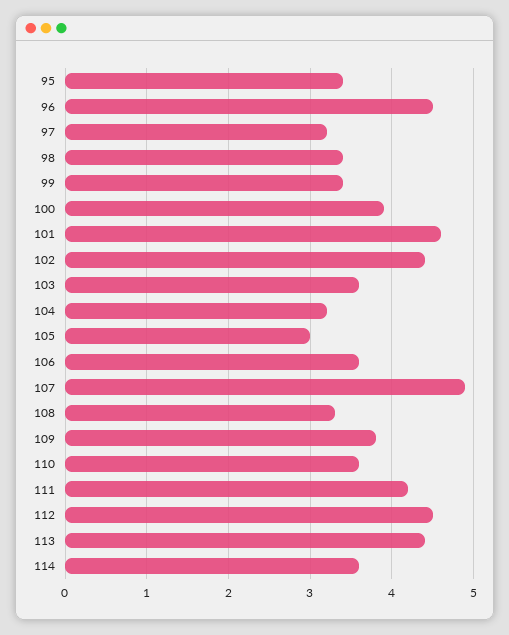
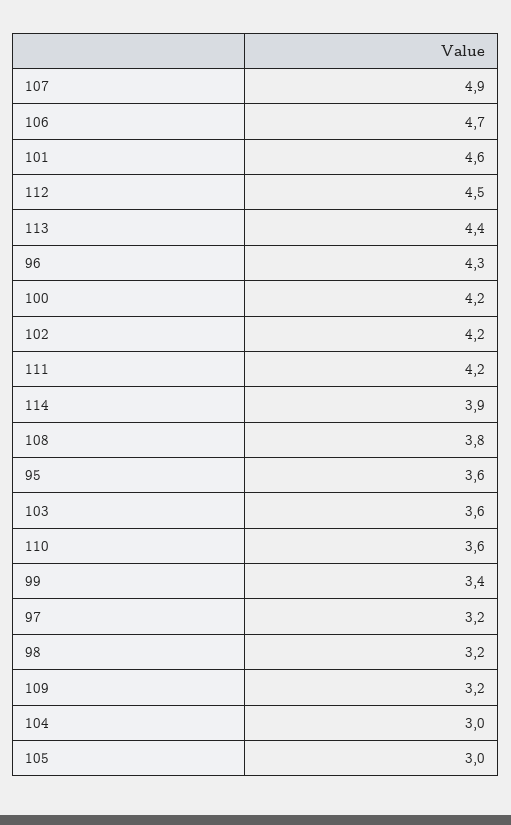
  {
-   "95": 3.4,
+   "95": 3.6,
-   "96": 4.5,
+   "96": 4.3,
    "97": 3.2,
-   "98": 3.4,
+   "98": 3.2,
    "99": 3.4,
-   "100": 3.9,
+   "100": 4.2,
    "101": 4.6,
-   "102": 4.4,
+   "102": 4.2,
    "103": 3.6,
-   "104": 3.2,
+   "104": 3,
    "105": 3,
-   "106": 3.6,
+   "106": 4.7,
    "107": 4.9,
-   "108": 3.3,
+   "108": 3.8,
-   "109": 3.8,
+   "109": 3.2,
    "110": 3.6,
    "111": 4.2,
    "112": 4.5,
    "113": 4.4,
-   "114": 3.6
+   "114": 3.9
  }

